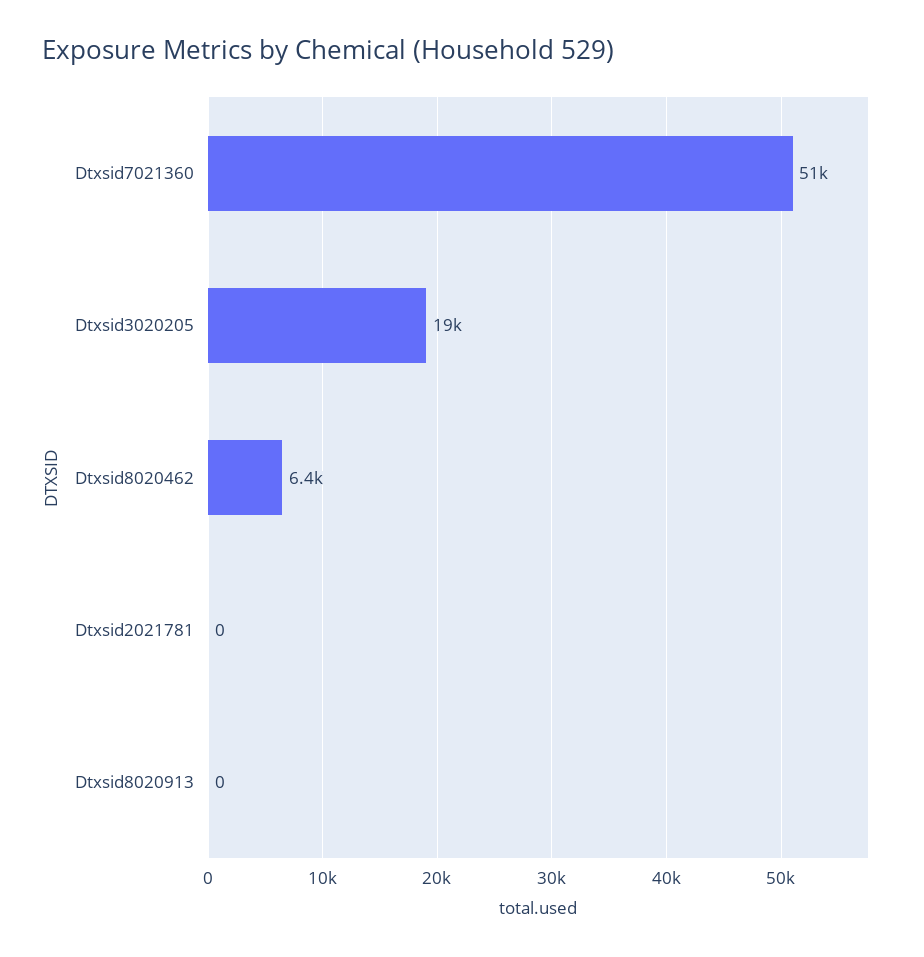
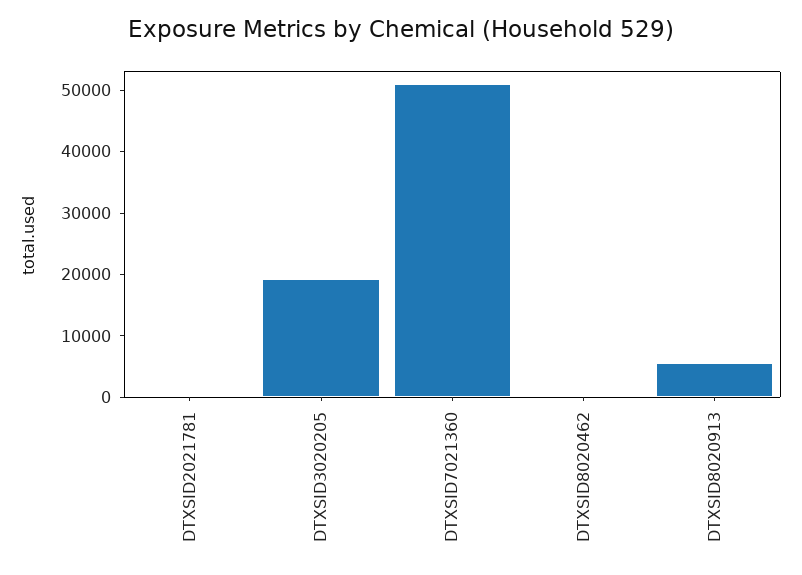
  {
    "Dtxsid7021360": 51000,
    "Dtxsid3020205": 19000,
-   "Dtxsid8020462": 6400,
+   "Dtxsid8020462": 0,
    "Dtxsid2021781": 0,
-   "Dtxsid8020913": 0
+   "Dtxsid8020913": 6000
  }

